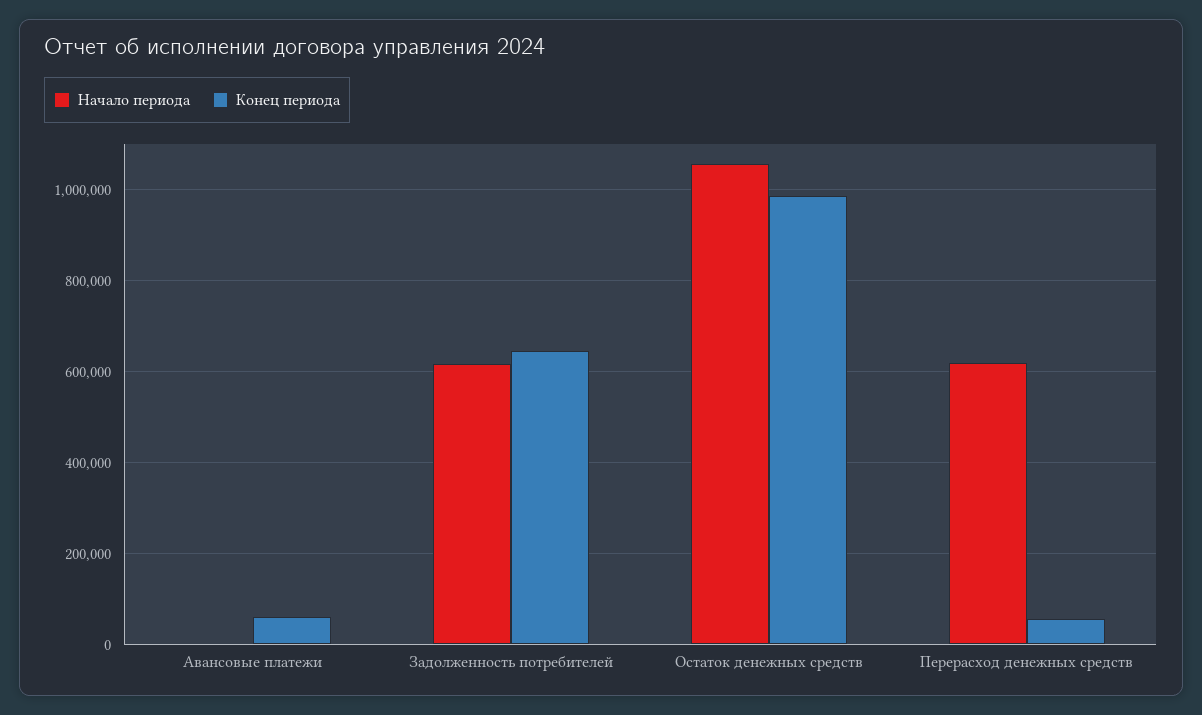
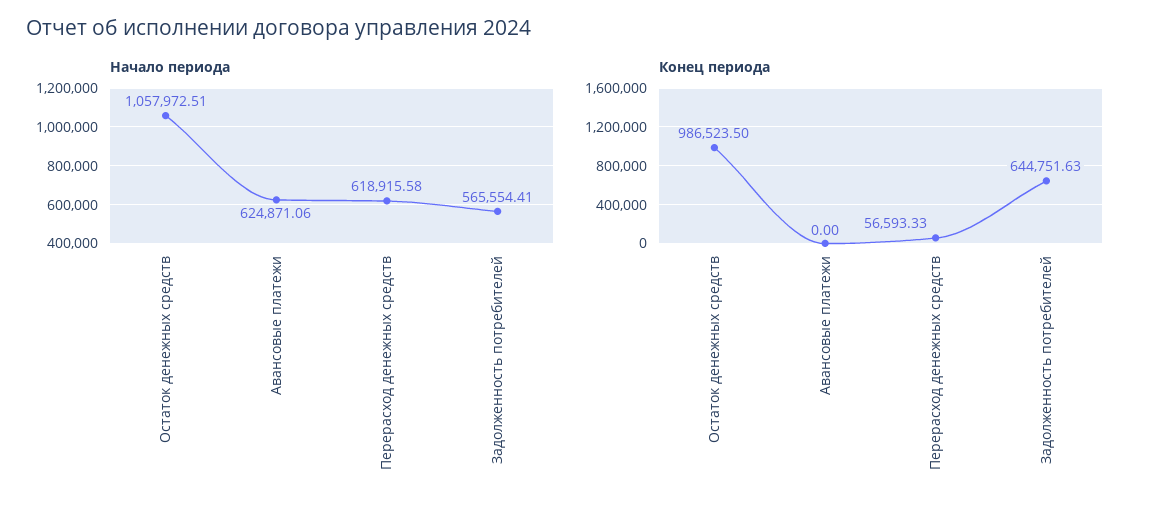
  {
    "Начало периода": {
-     "Авансовые платежи": 0,
+     "Авансовые платежи": 624871.06,
-     "Задолженность потребителей": 620000,
+     "Задолженность потребителей": 565554.41,
      "Остаток денежных средств": 1057972.51,
      "Перерасход денежных средств": 618915.58
    },
    "Конец периода": {
-     "Авансовые платежи": 60000,
+     "Авансовые платежи": 0,
      "Задолженность потребителей": 644751.63,
      "Остаток денежных средств": 986523.5,
      "Перерасход денежных средств": 56593.33
    }
  }

